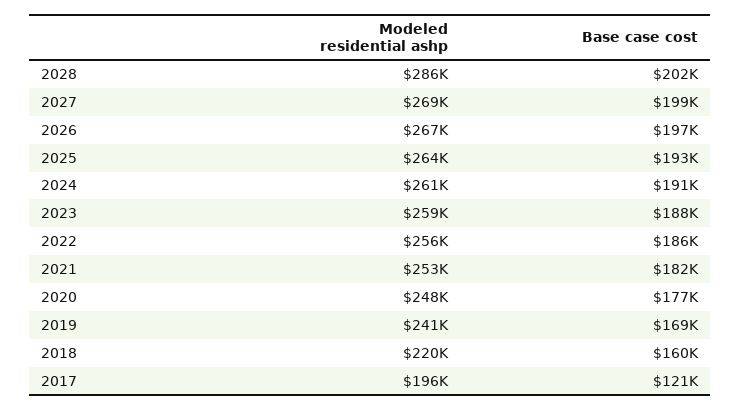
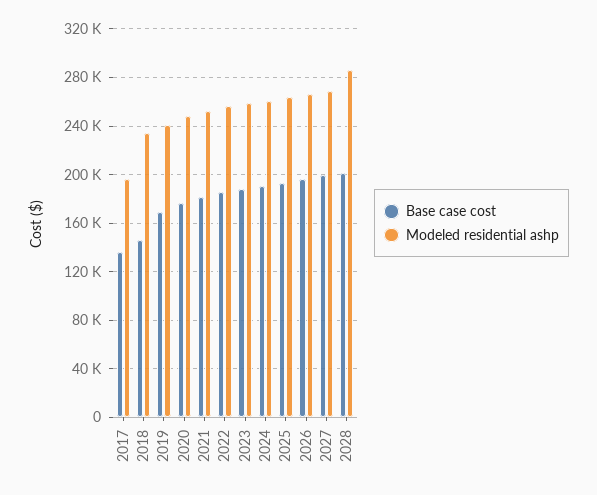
  {
    "Modeled residential ashp": {
      "2028": 286000,
      "2027": 269000,
      "2026": 267000,
      "2025": 264000,
      "2024": 261000,
      "2023": 259000,
      "2022": 256000,
      "2021": 253000,
      "2020": 248000,
      "2019": 241000,
-     "2018": 220000,
+     "2018": 235000,
      "2017": 196000
    },
    "Base case cost": {
      "2028": 202000,
      "2027": 199000,
      "2026": 197000,
      "2025": 193000,
      "2024": 191000,
      "2023": 188000,
      "2022": 186000,
      "2021": 182000,
      "2020": 177000,
      "2019": 169000,
-     "2018": 160000,
+     "2018": 145000,
-     "2017": 121000
+     "2017": 135000
    }
  }

